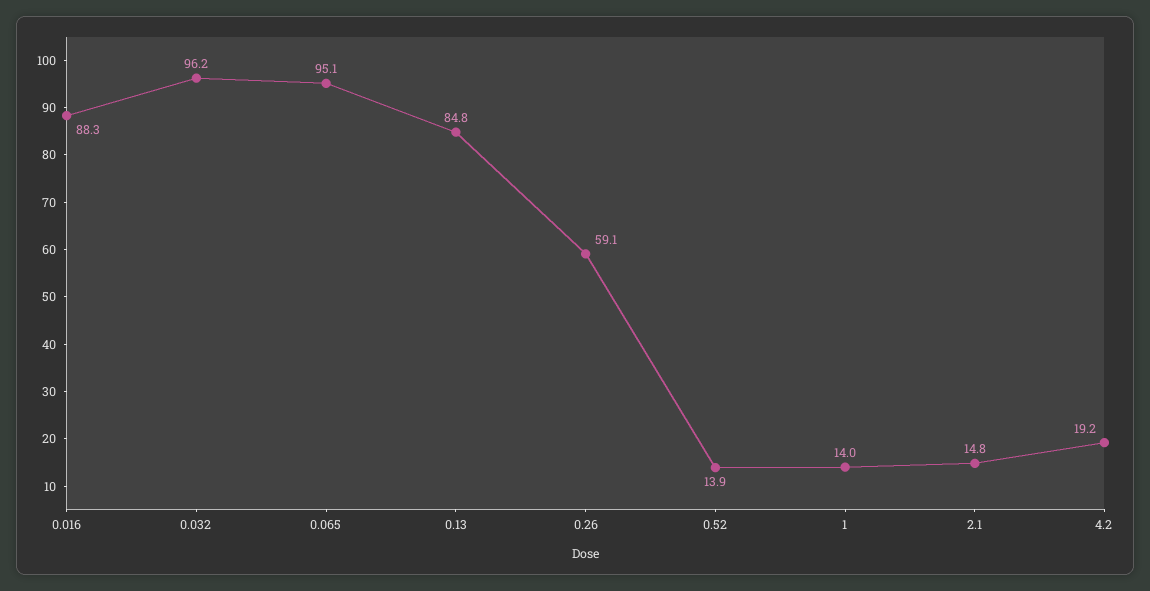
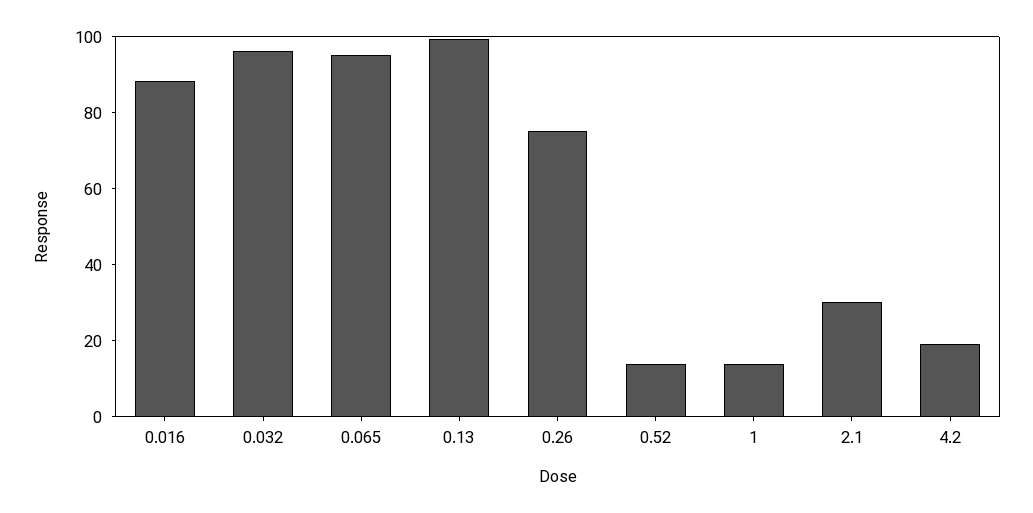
  {
    "0.016": 88.3,
    "0.032": 96.2,
    "0.065": 95.1,
-   "0.13": 84.8,
+   "0.13": 100,
-   "0.26": 59.1,
+   "0.26": 75,
    "0.52": 13.9,
    "1": 14,
-   "2.1": 14.8,
+   "2.1": 30,
    "4.2": 19.2
  }

